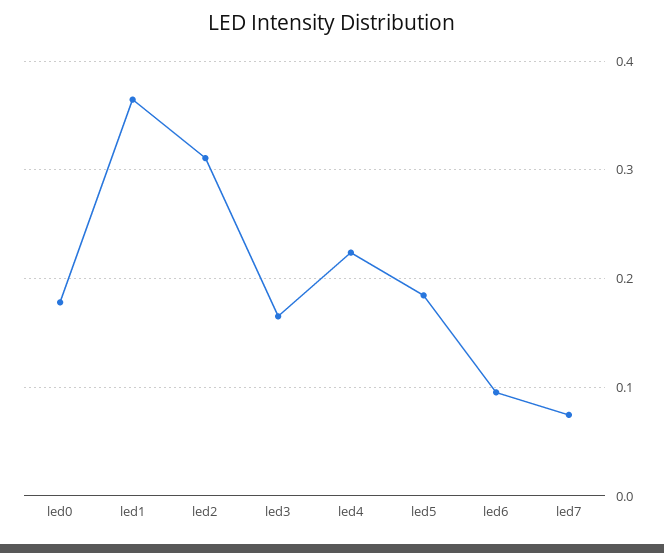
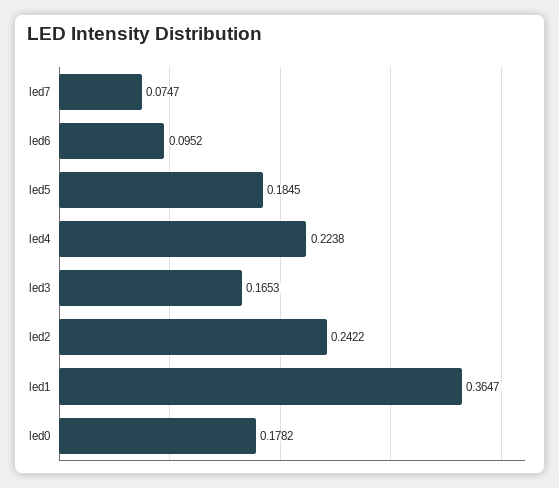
  {
    "led0": 0.1782,
    "led1": 0.3647,
-   "led2": 0.31,
+   "led2": 0.2422,
    "led3": 0.1653,
    "led4": 0.2238,
    "led5": 0.1845,
    "led6": 0.0952,
    "led7": 0.0747
  }

